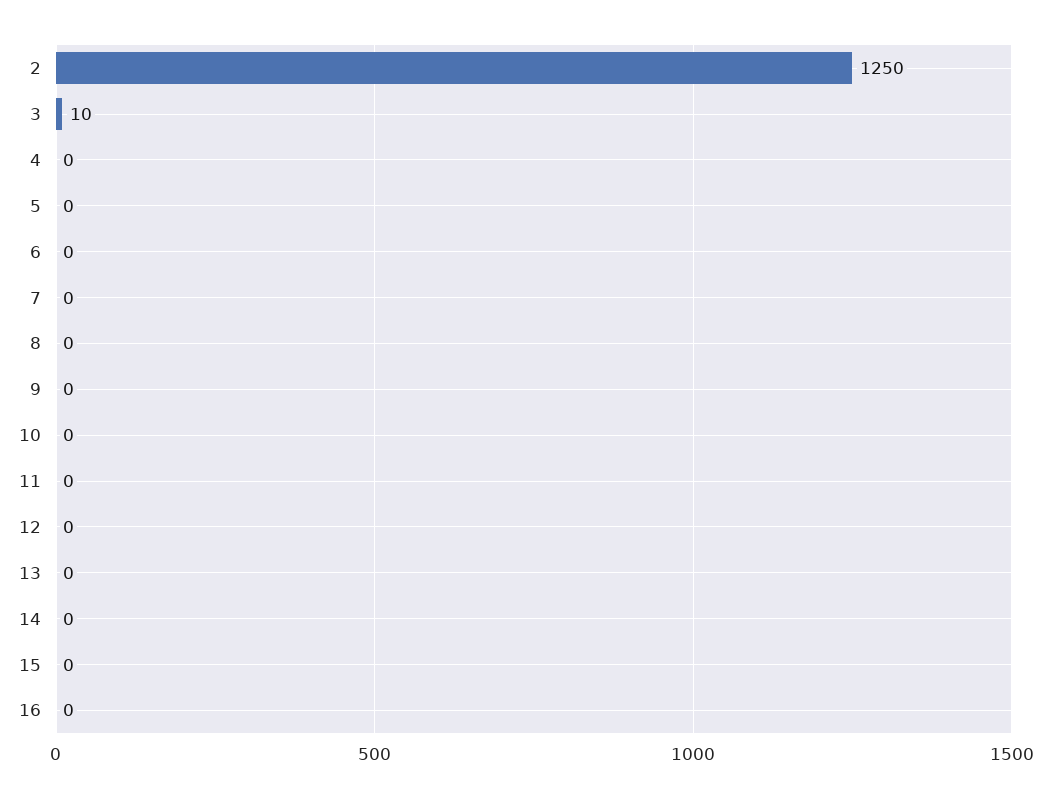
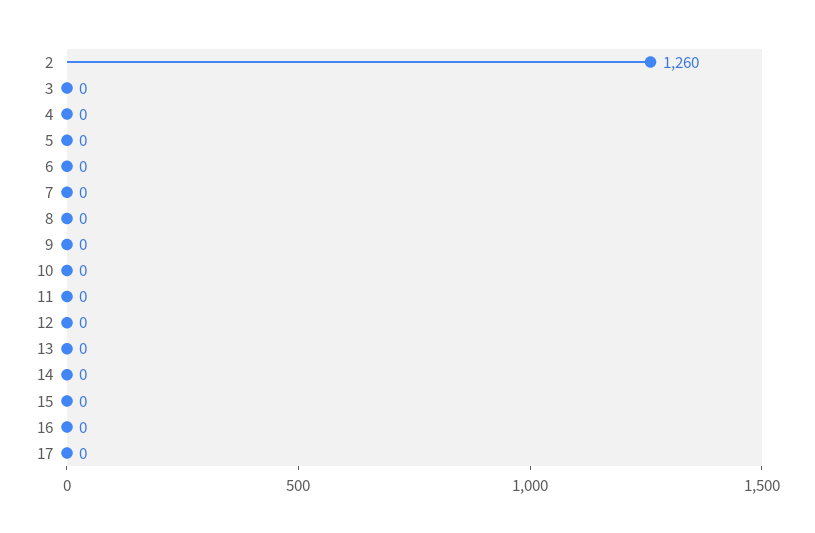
  {
-   "2": 1250,
+   "2": 1260,
-   "3": 10,
+   "3": 0,
    "4": 0,
    "5": 0,
    "6": 0,
    "7": 0,
    "8": 0,
    "9": 0,
    "10": 0,
    "11": 0,
    "12": 0,
    "13": 0,
    "14": 0,
    "15": 0,
-   "16": 0
+   "16": 0,
+   "17": 0
  }

